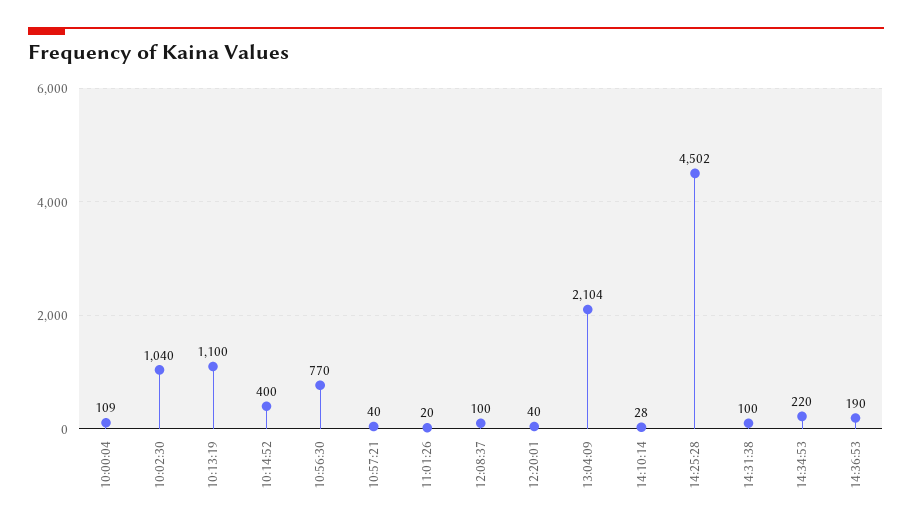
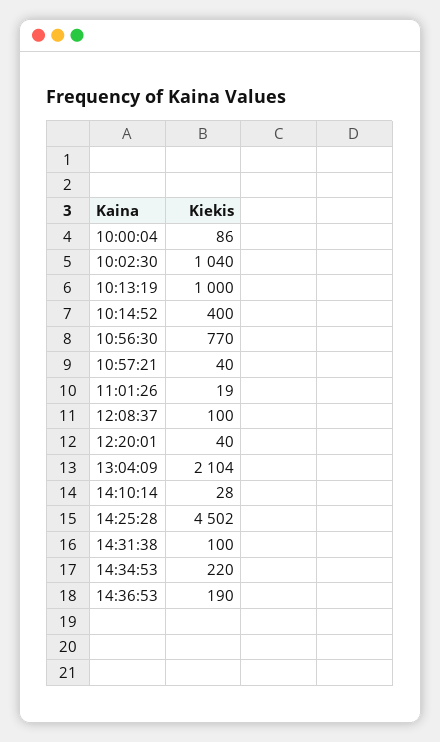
  {
-   "10:00:04": 109,
+   "10:00:04": 86,
    "10:02:30": 1040,
-   "10:13:19": 1100,
+   "10:13:19": 1000,
    "10:14:52": 400,
    "10:56:30": 770,
    "10:57:21": 40,
-   "11:01:26": 20,
+   "11:01:26": 19,
    "12:08:37": 100,
    "12:20:01": 40,
    "13:04:09": 2104,
    "14:10:14": 28,
    "14:25:28": 4502,
    "14:31:38": 100,
    "14:34:53": 220,
    "14:36:53": 190
  }

